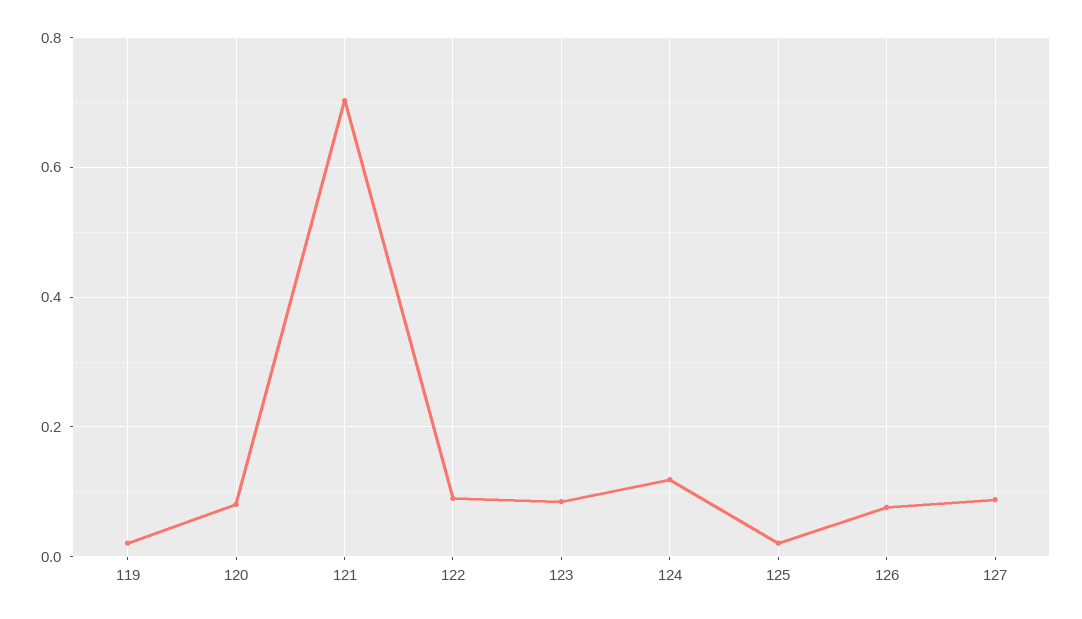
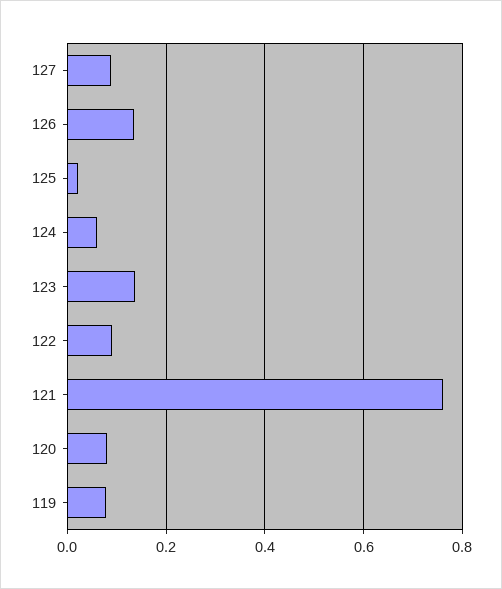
  {
-   "119": 0.02,
+   "119": 0.08,
    "120": 0.08,
-   "121": 0.7,
+   "121": 0.76,
    "122": 0.08,
-   "123": 0.08,
+   "123": 0.14,
-   "124": 0.12,
+   "124": 0.06,
    "125": 0.02,
-   "126": 0.08,
+   "126": 0.14,
    "127": 0.08
  }

